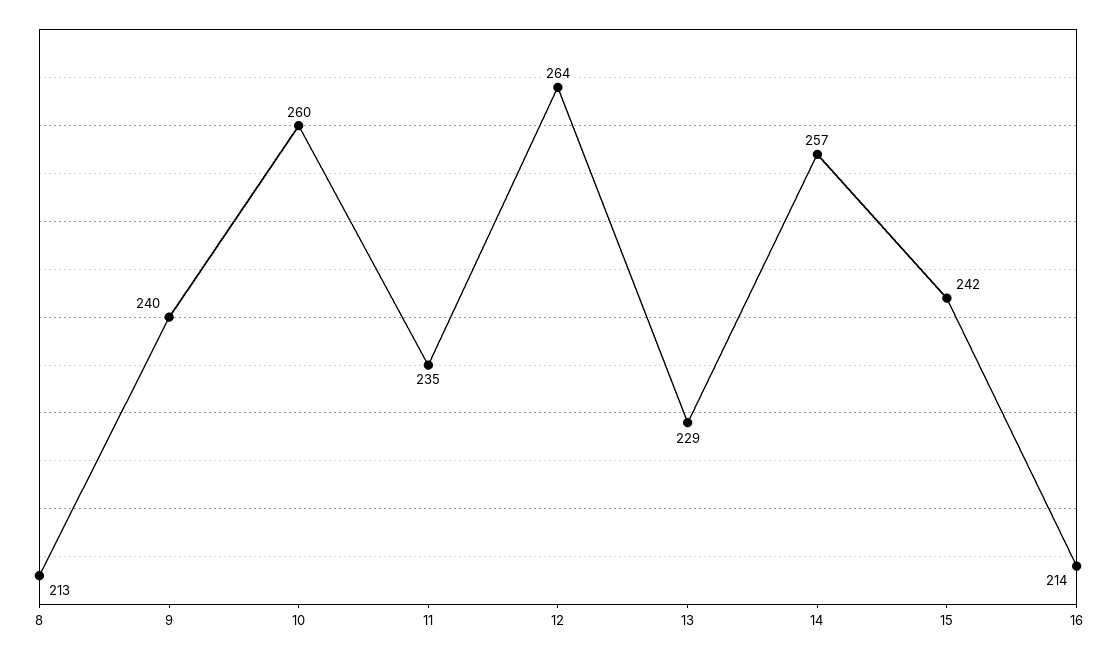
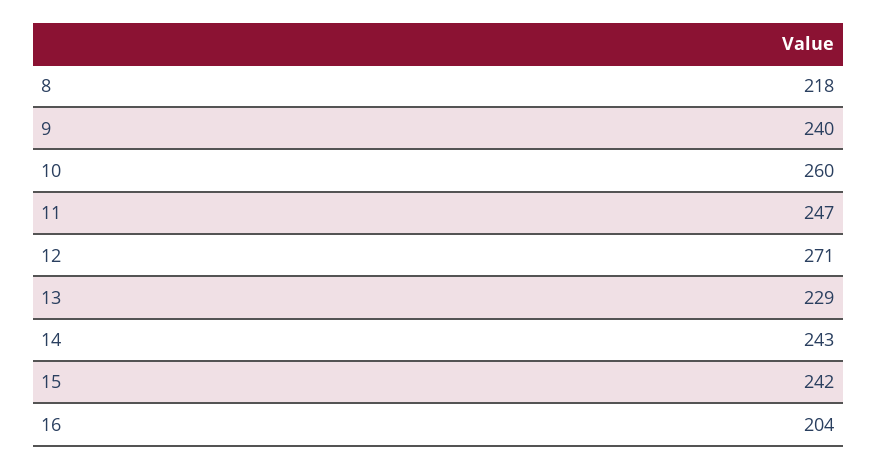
  {
-   "8": 213,
+   "8": 218,
    "9": 240,
    "10": 260,
-   "11": 235,
+   "11": 247,
-   "12": 264,
+   "12": 271,
    "13": 229,
-   "14": 257,
+   "14": 243,
    "15": 242,
-   "16": 214
+   "16": 204
  }

